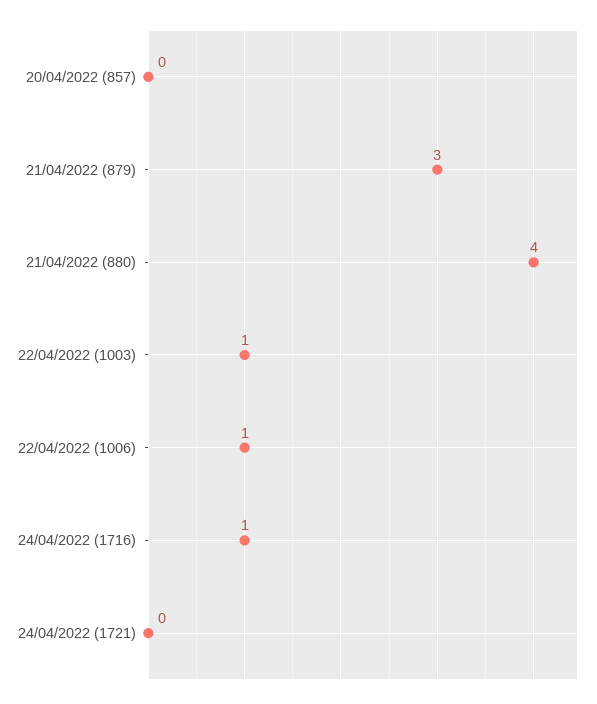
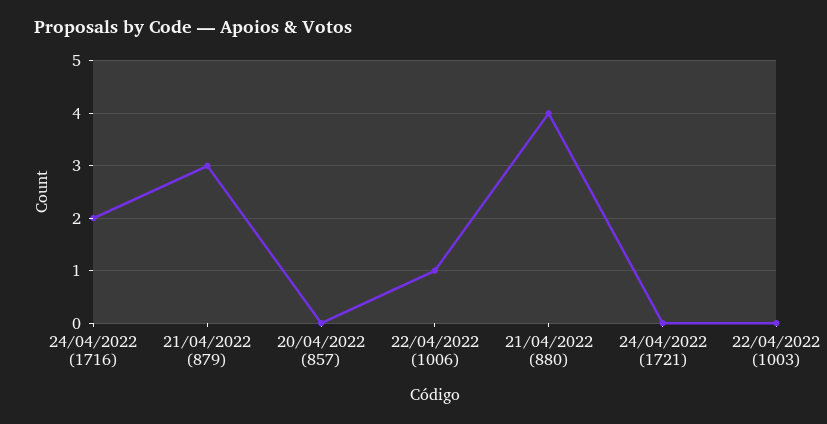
  {
    "20/04/2022 (857)": 0,
    "21/04/2022 (879)": 3,
    "21/04/2022 (880)": 4,
-   "22/04/2022 (1003)": 1,
+   "22/04/2022 (1003)": 0,
    "22/04/2022 (1006)": 1,
-   "24/04/2022 (1716)": 1,
+   "24/04/2022 (1716)": 2,
    "24/04/2022 (1721)": 0
  }

